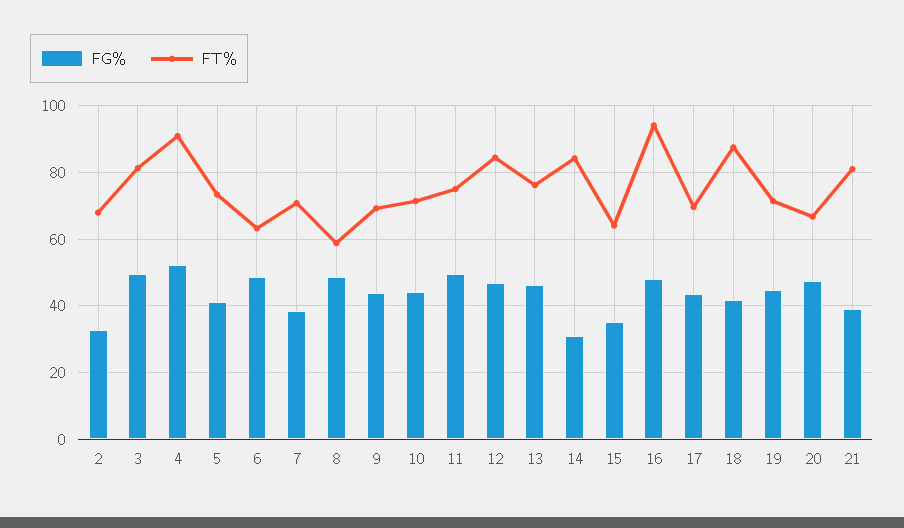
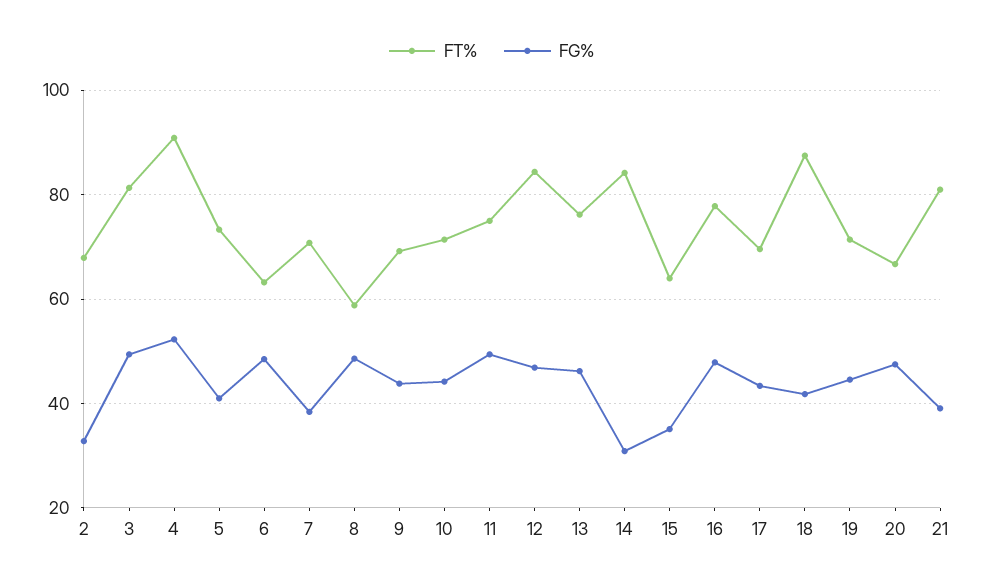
  {
    "FG%": {
      "2": 32,
      "3": 50,
      "4": 52,
      "5": 42,
      "6": 48,
      "7": 38,
      "8": 48,
      "9": 44,
      "10": 44,
      "11": 50,
      "12": 46,
      "13": 46,
      "14": 30,
      "15": 36,
      "16": 48,
      "17": 44,
      "18": 42,
      "19": 44,
      "20": 48,
      "21": 40
    },
    "FT%": {
      "2": 68,
      "3": 82,
      "4": 90,
      "5": 74,
      "6": 64,
      "7": 70,
      "8": 58,
      "9": 70,
      "10": 72,
      "11": 76,
      "12": 84,
      "13": 76,
      "14": 84,
      "15": 64,
-     "16": 94,
+     "16": 78,
      "17": 70,
      "18": 88,
      "19": 72,
      "20": 66,
      "21": 82
    }
  }

